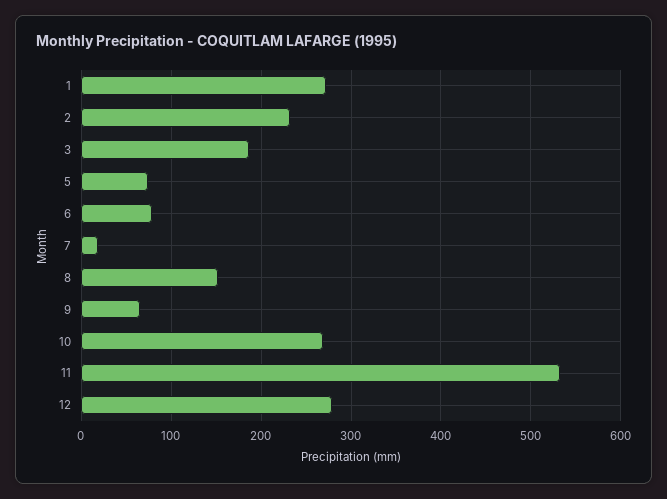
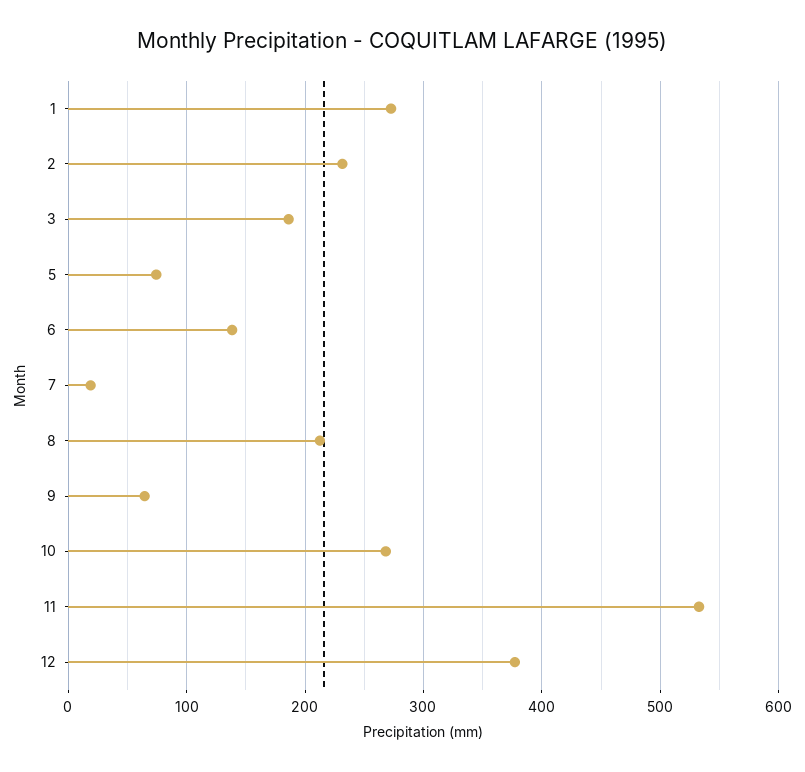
  {
    "1": 270,
    "2": 230,
    "3": 190,
    "5": 70,
-   "6": 80,
+   "6": 140,
    "7": 20,
-   "8": 150,
+   "8": 210,
    "9": 60,
    "10": 270,
    "11": 530,
-   "12": 280
+   "12": 380
  }

